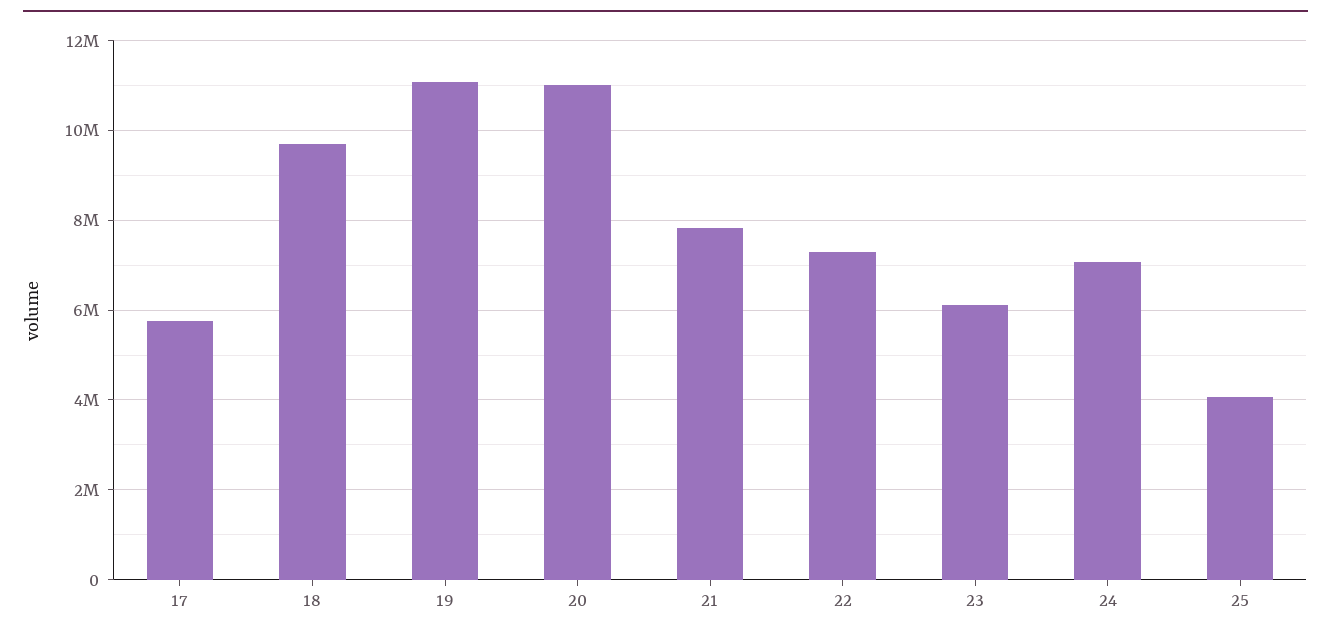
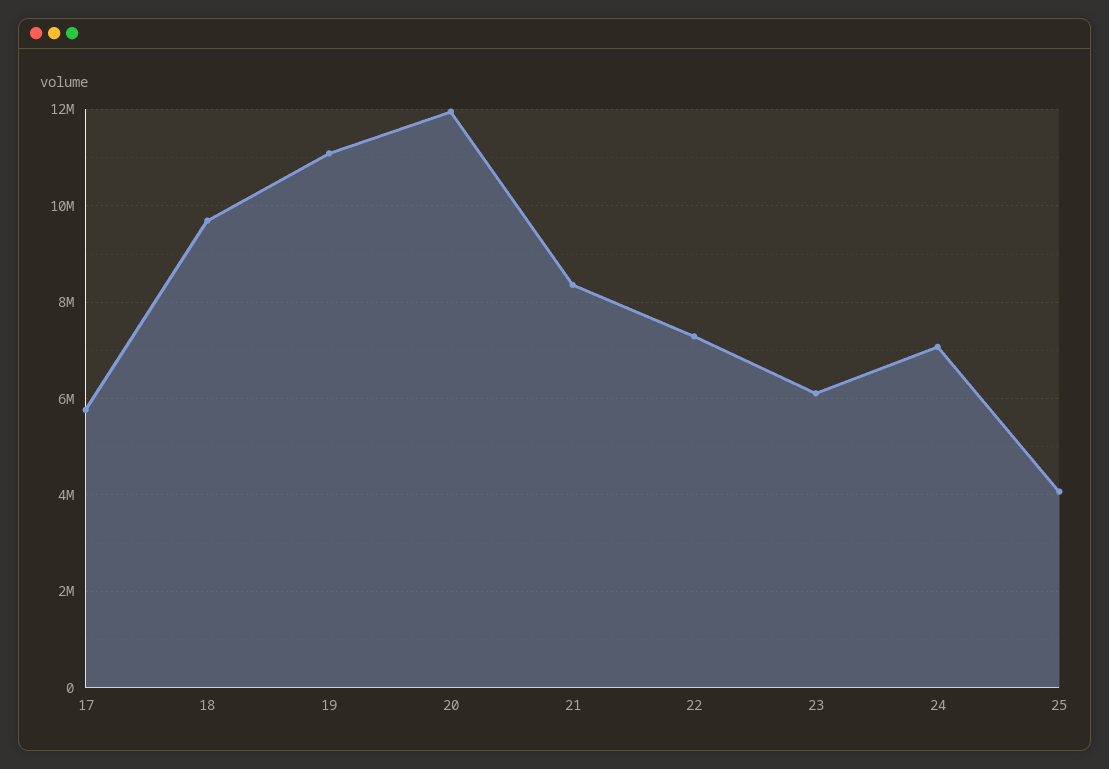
  {
    "17": 5800000,
    "18": 9600000,
    "19": 11000000,
-   "20": 11000000,
+   "20": 12000000,
-   "21": 7800000,
+   "21": 8400000,
    "22": 7200000,
    "23": 6200000,
    "24": 7000000,
    "25": 4000000
  }

